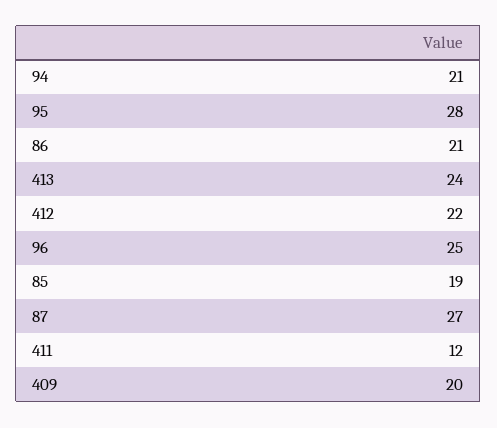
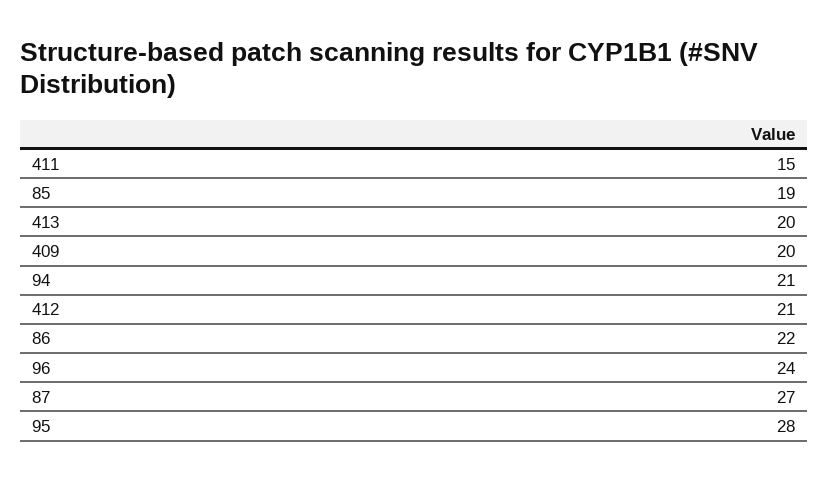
  {
    "94": 21,
    "95": 28,
-   "86": 21,
+   "86": 22,
-   "413": 24,
+   "413": 20,
-   "412": 22,
+   "412": 21,
-   "96": 25,
+   "96": 24,
    "85": 19,
    "87": 27,
-   "411": 12,
+   "411": 15,
    "409": 20
  }

